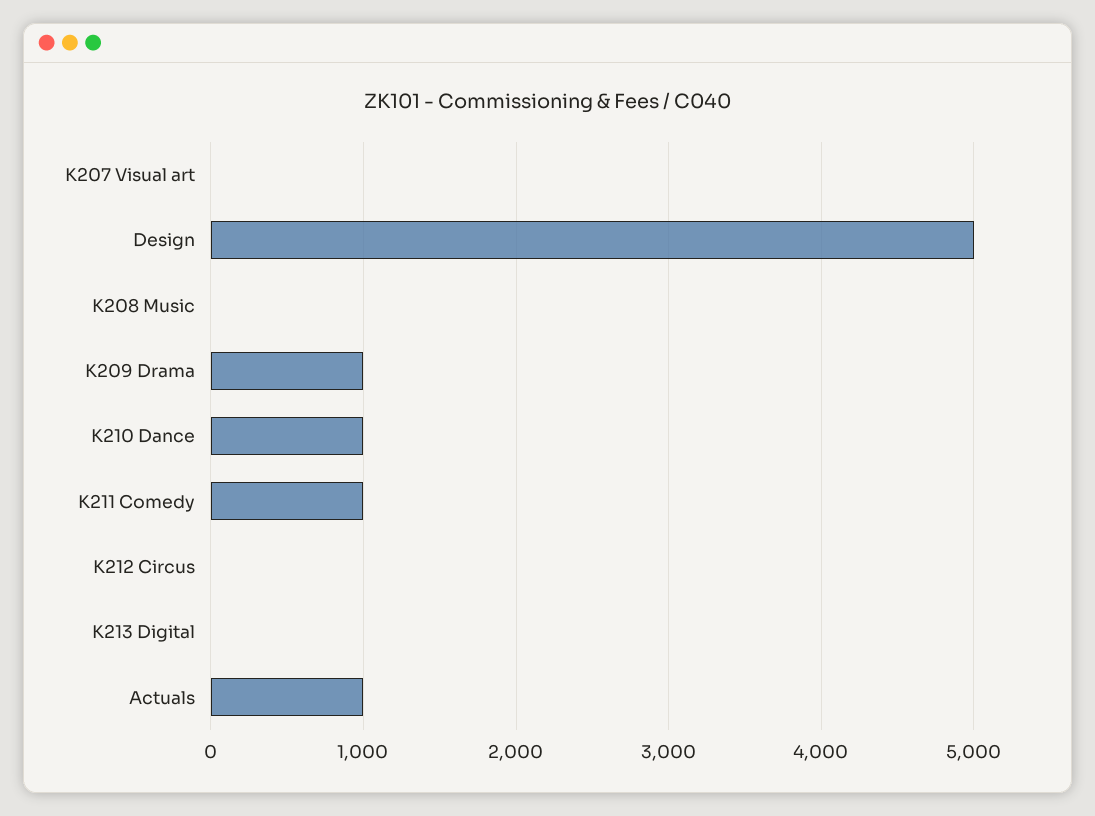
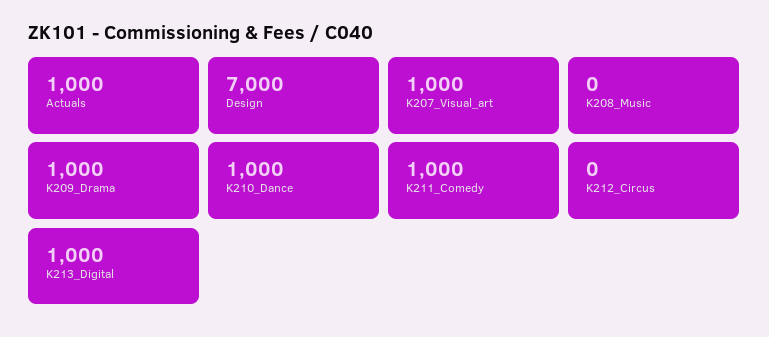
  {
-   "K207 Visual art": 0,
+   "K207 Visual art": 1000,
-   "Design": 5000,
+   "Design": 7000,
    "K208 Music": 0,
    "K209 Drama": 1000,
    "K210 Dance": 1000,
    "K211 Comedy": 1000,
    "K212 Circus": 0,
-   "K213 Digital": 0,
+   "K213 Digital": 1000,
    "Actuals": 1000
  }

